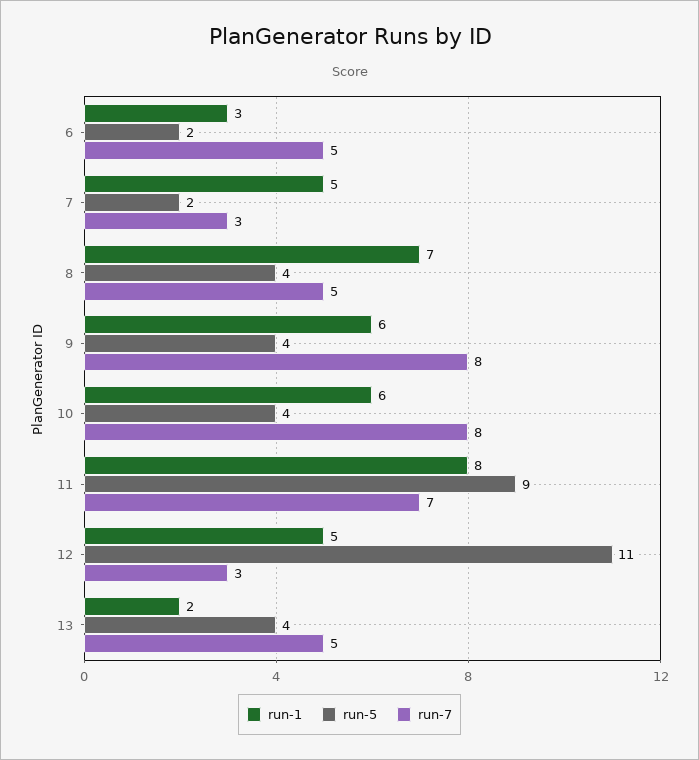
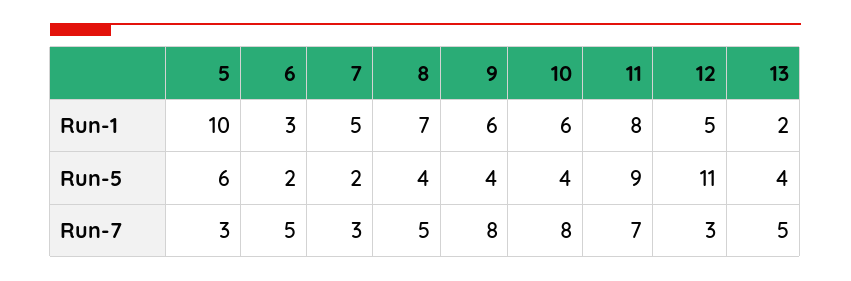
  {
    "run-1": {
      "6": 3,
      "7": 5,
      "8": 7,
      "9": 6,
      "10": 6,
      "11": 8,
      "12": 5,
-     "13": 2
+     "13": 2,
+     "5": 10
    },
    "run-5": {
      "6": 2,
      "7": 2,
      "8": 4,
      "9": 4,
      "10": 4,
      "11": 9,
      "12": 11,
-     "13": 4
+     "13": 4,
+     "5": 6
    },
    "run-7": {
      "6": 5,
      "7": 3,
      "8": 5,
      "9": 8,
      "10": 8,
      "11": 7,
      "12": 3,
-     "13": 5
+     "13": 5,
+     "5": 3
    }
  }

